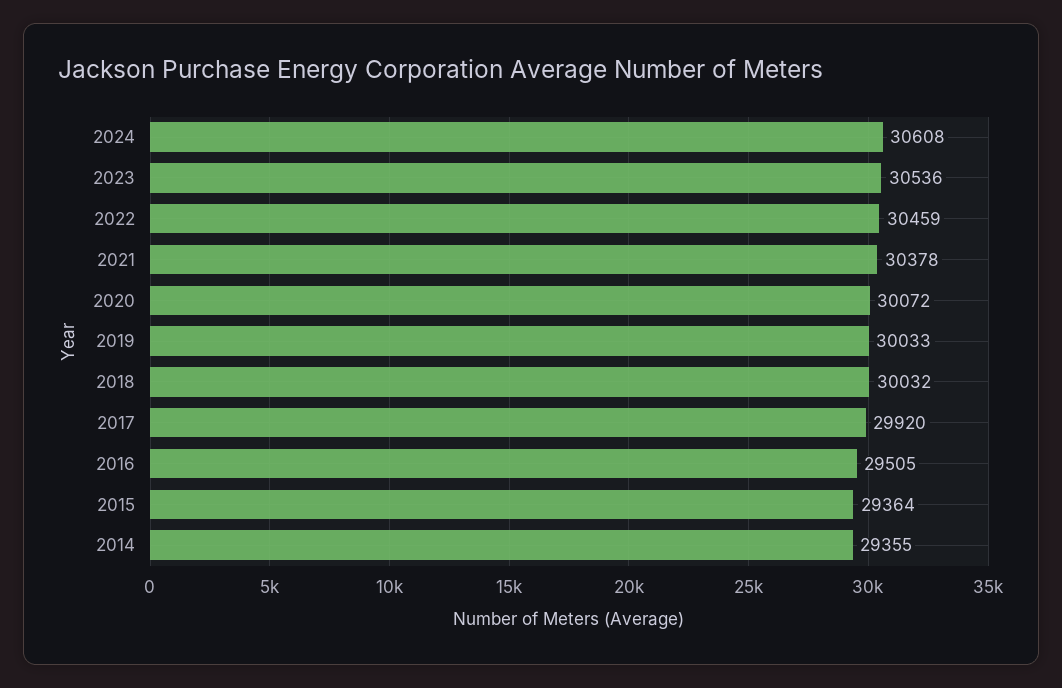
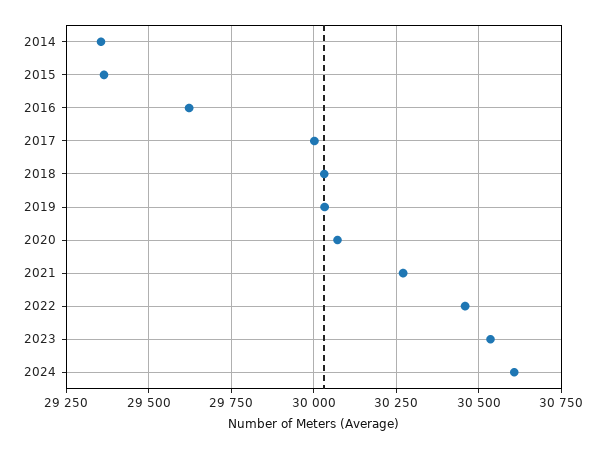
  {
    "2024": 30608,
    "2023": 30536,
    "2022": 30459,
-   "2021": 30378,
+   "2021": 30275,
    "2020": 30072,
    "2019": 30033,
    "2018": 30032,
-   "2017": 29920,
+   "2017": 30000,
-   "2016": 29505,
+   "2016": 29625,
    "2015": 29364,
    "2014": 29355
  }

